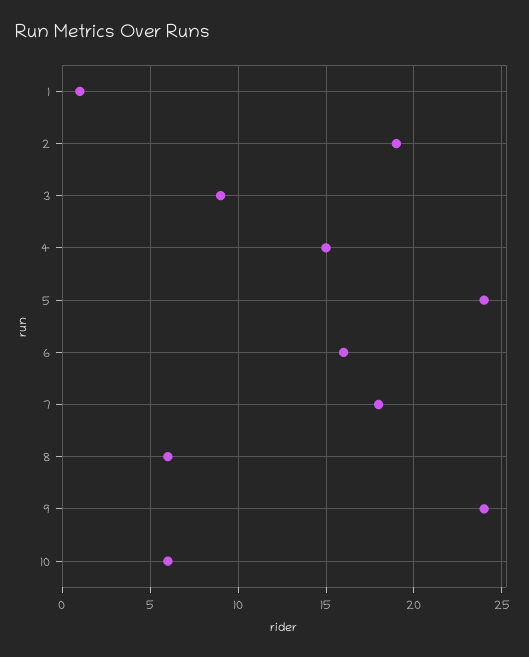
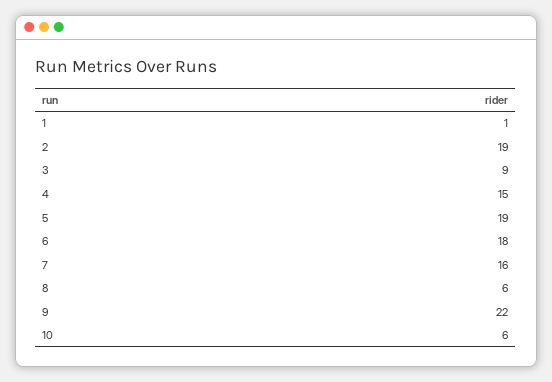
  {
    "1": 1,
    "2": 19,
    "3": 9,
    "4": 15,
-   "5": 24,
+   "5": 19,
-   "6": 16,
+   "6": 18,
-   "7": 18,
+   "7": 16,
    "8": 6,
-   "9": 24,
+   "9": 22,
    "10": 6
  }

